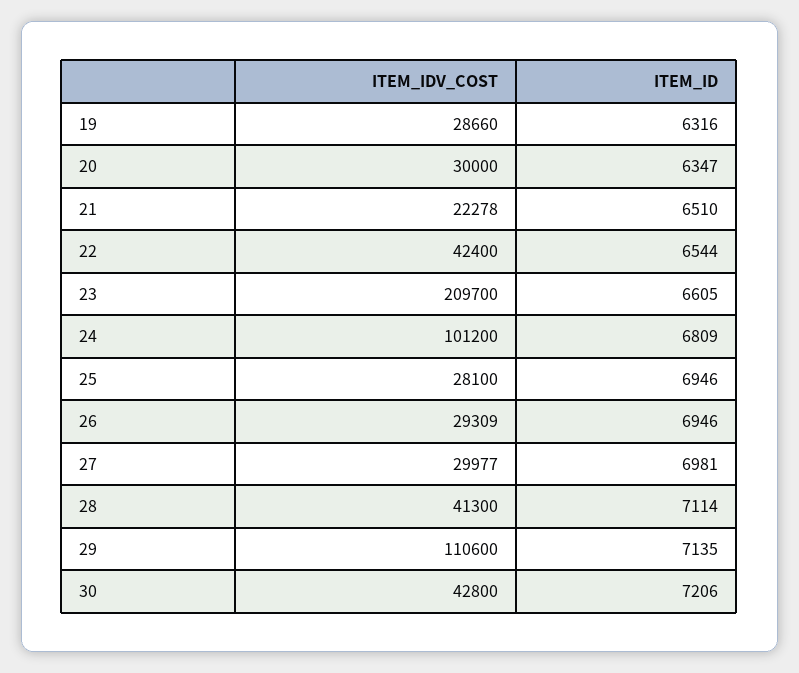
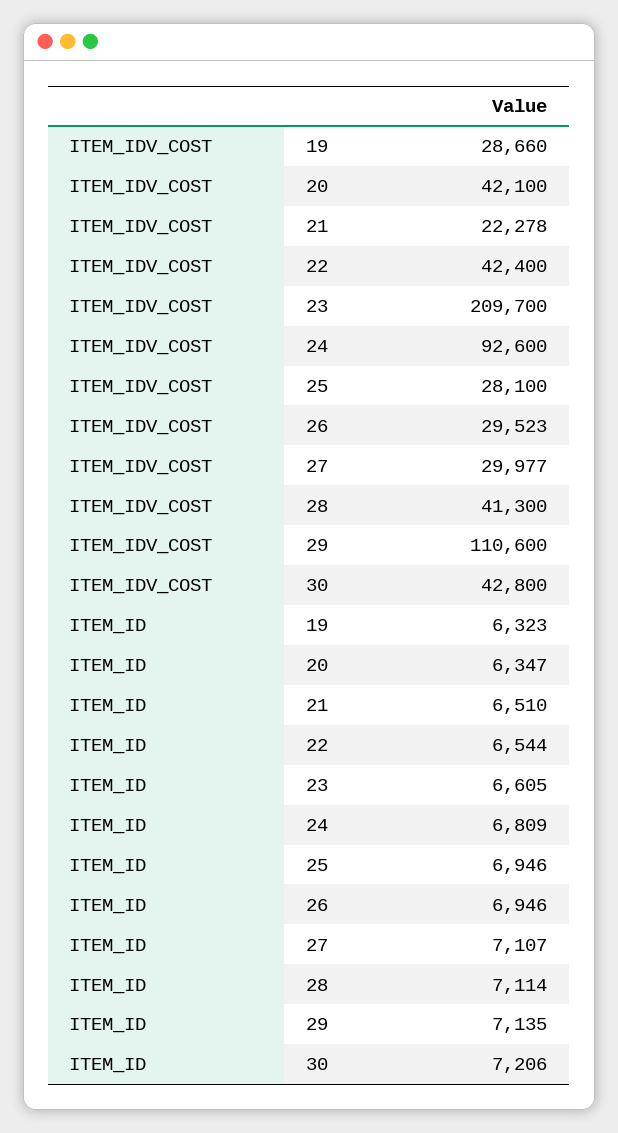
  {
    "ITEM_IDV_COST": {
      "19": 28660,
-     "20": 30000,
+     "20": 42100,
      "21": 22278,
      "22": 42400,
      "23": 209700,
-     "24": 101200,
+     "24": 92600,
      "25": 28100,
-     "26": 29309,
+     "26": 29523,
      "27": 29977,
      "28": 41300,
      "29": 110600,
      "30": 42800
    },
    "ITEM_ID": {
-     "19": 6316,
+     "19": 6323,
      "20": 6347,
      "21": 6510,
      "22": 6544,
      "23": 6605,
      "24": 6809,
      "25": 6946,
      "26": 6946,
-     "27": 6981,
+     "27": 7107,
      "28": 7114,
      "29": 7135,
      "30": 7206
    }
  }

